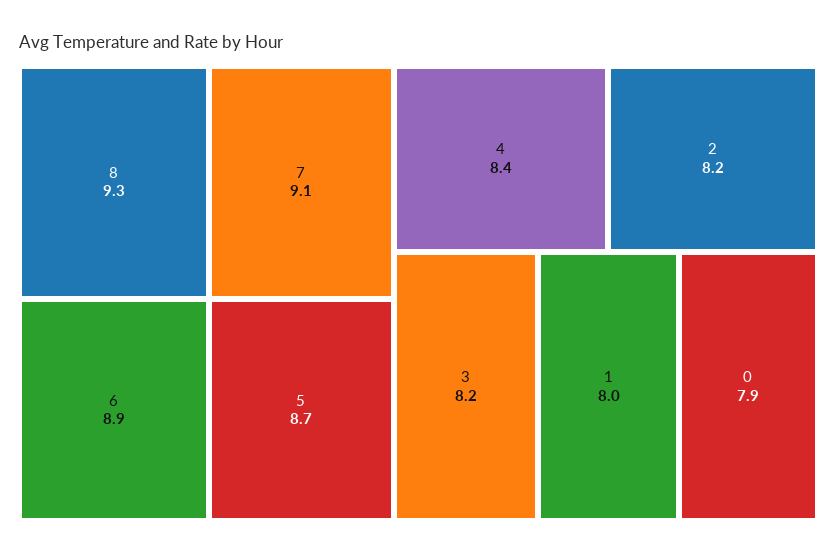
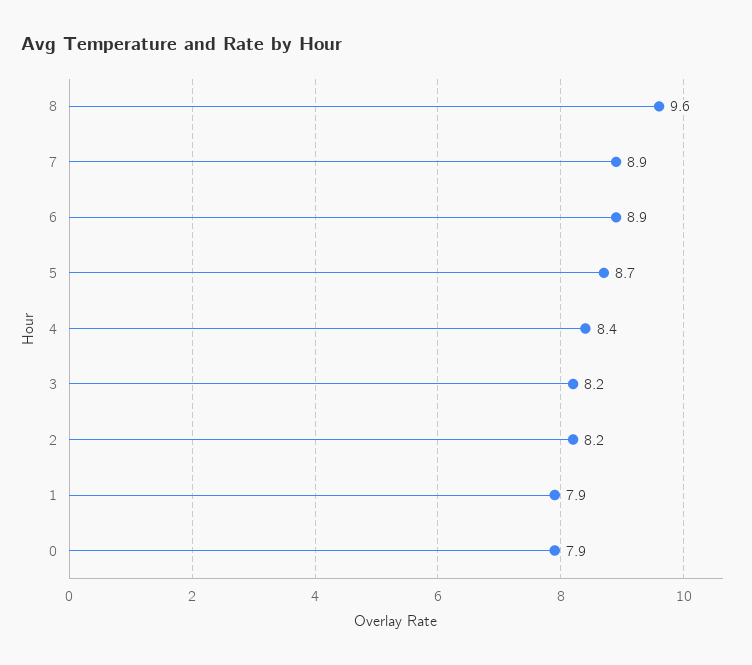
  {
-   "8": 9.3,
+   "8": 9.6,
-   "7": 9.1,
+   "7": 8.9,
    "6": 8.9,
    "5": 8.7,
    "4": 8.4,
    "2": 8.2,
    "3": 8.2,
-   "1": 8,
+   "1": 7.9,
    "0": 7.9
  }

